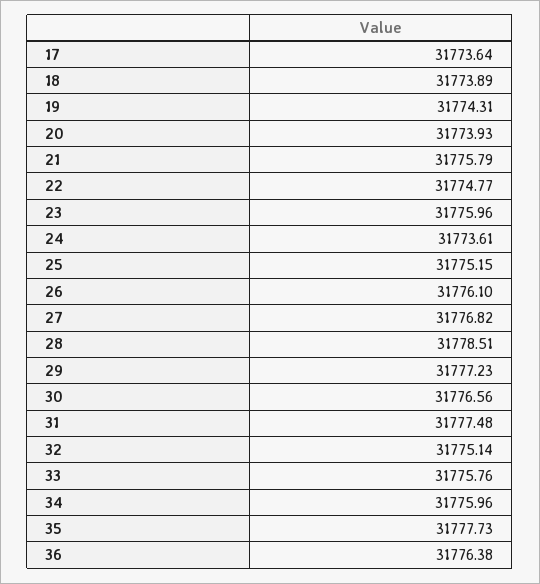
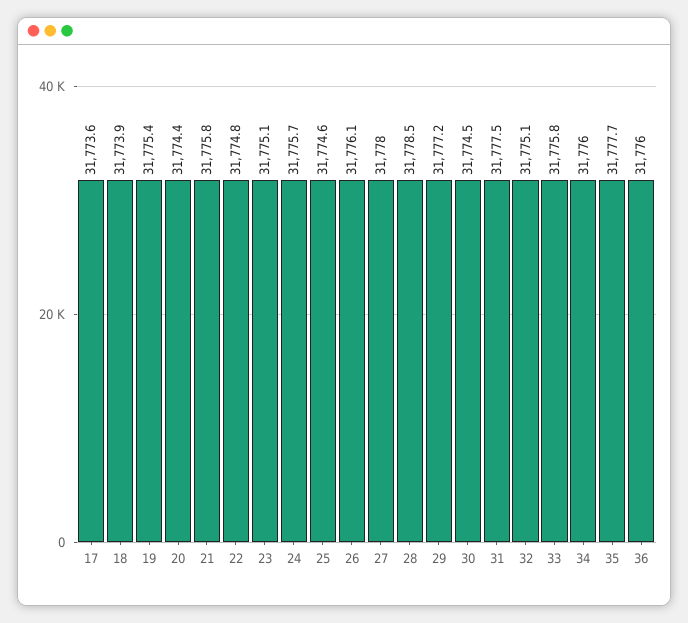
  {
    "17": 31773.64,
    "18": 31773.89,
-   "19": 31774.31,
+   "19": 31775.4,
-   "20": 31773.93,
+   "20": 31774.4,
    "21": 31775.79,
    "22": 31774.77,
-   "23": 31775.96,
+   "23": 31775.1,
-   "24": 31773.61,
+   "24": 31775.7,
-   "25": 31775.15,
+   "25": 31774.6,
    "26": 31776.1,
-   "27": 31776.82,
+   "27": 31778,
    "28": 31778.51,
    "29": 31777.23,
-   "30": 31776.56,
+   "30": 31774.5,
    "31": 31777.48,
    "32": 31775.14,
    "33": 31775.76,
    "34": 31775.96,
    "35": 31777.73,
-   "36": 31776.38
+   "36": 31776
  }

